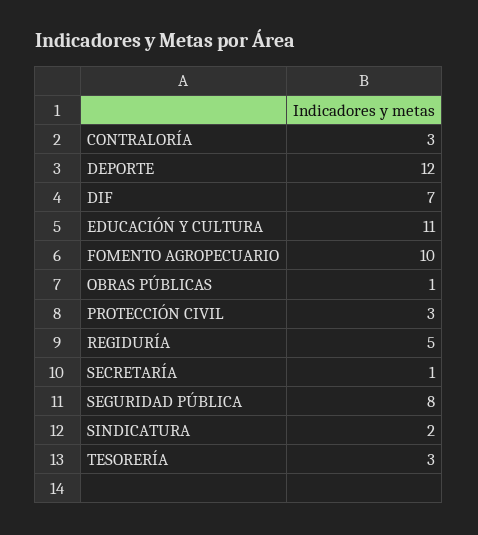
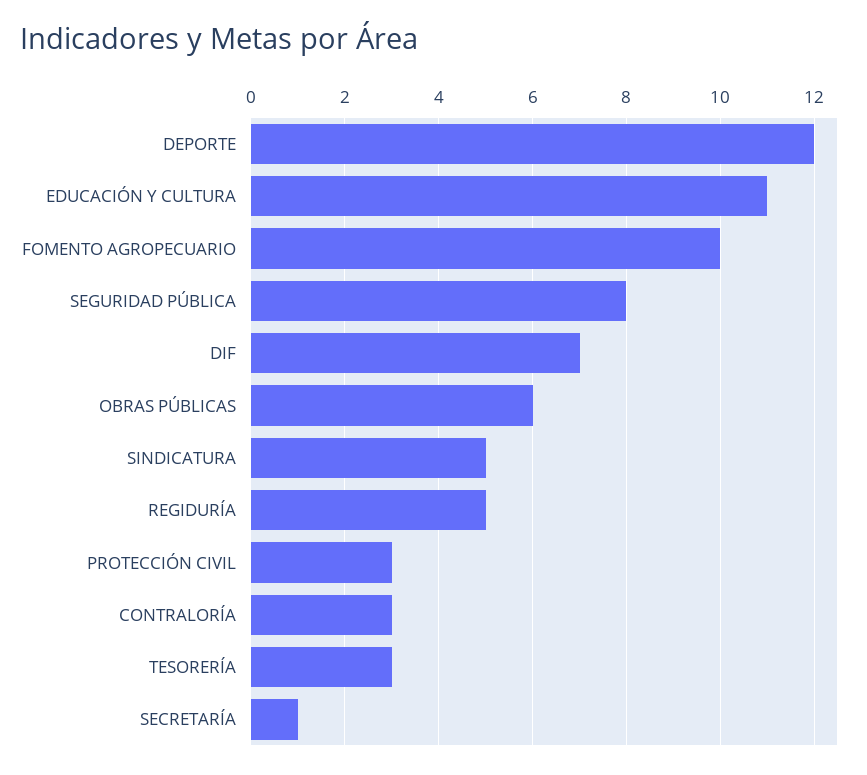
  {
    "CONTRALORÍA": 3,
    "DEPORTE": 12,
    "DIF": 7,
    "EDUCACIÓN Y CULTURA": 11,
    "FOMENTO AGROPECUARIO": 10,
-   "OBRAS PÚBLICAS": 1,
+   "OBRAS PÚBLICAS": 6,
    "PROTECCIÓN CIVIL": 3,
    "REGIDURÍA": 5,
    "SECRETARÍA": 1,
    "SEGURIDAD PÚBLICA": 8,
-   "SINDICATURA": 2,
+   "SINDICATURA": 5,
    "TESORERÍA": 3
  }

